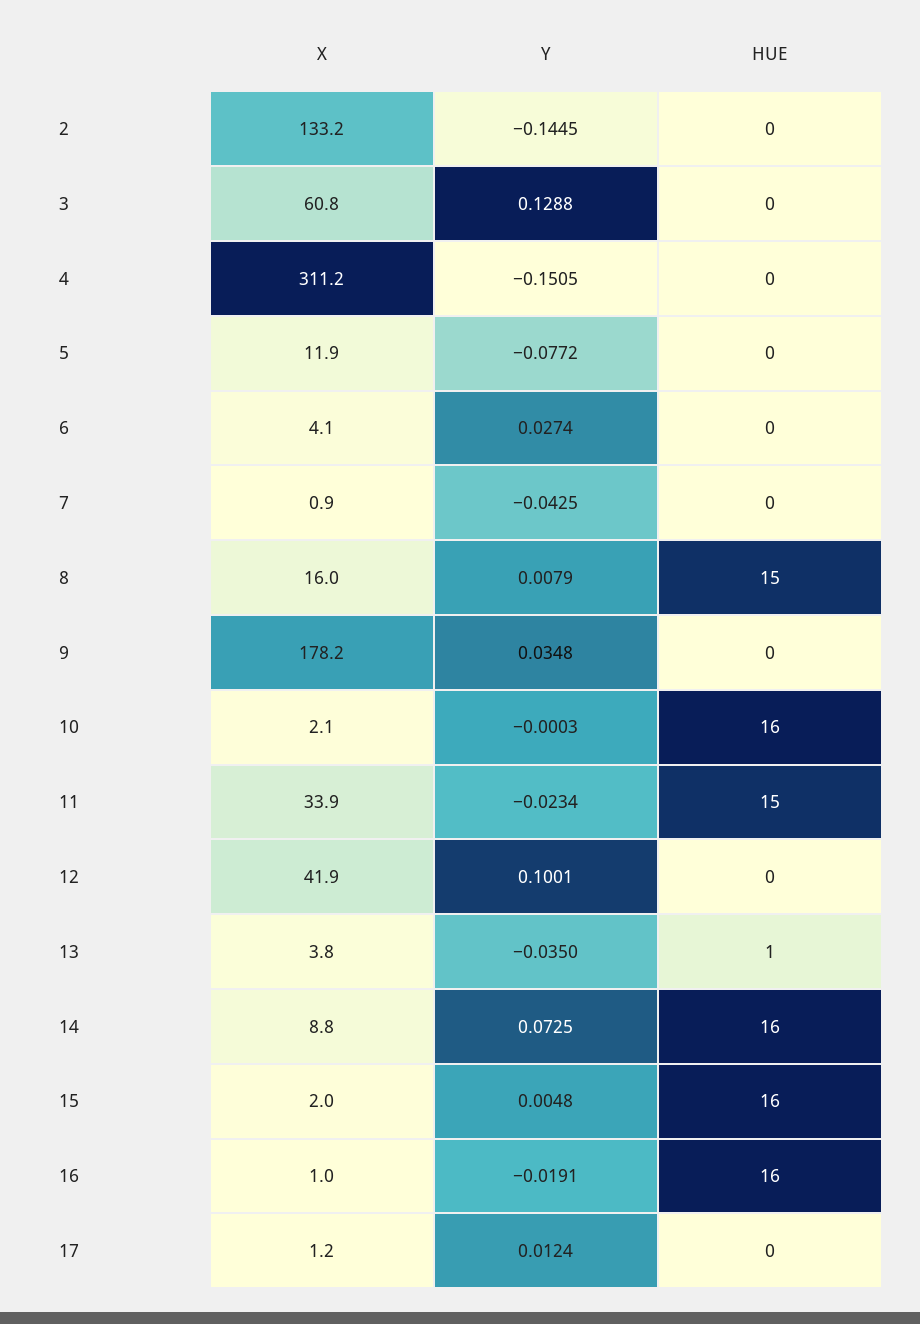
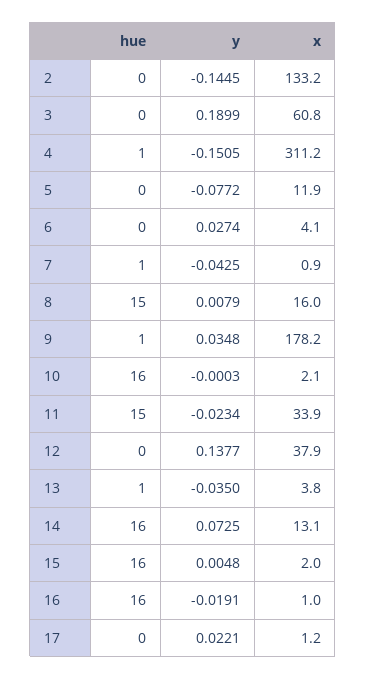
  {
    "X": {
      "2": 133.2,
      "3": 60.8,
      "4": 311.2,
      "5": 11.9,
      "6": 4.1,
      "7": 0.9,
      "8": 16,
      "9": 178.2,
      "10": 2.1,
      "11": 33.9,
-     "12": 41.9,
+     "12": 37.9,
      "13": 3.8,
-     "14": 8.8,
+     "14": 13.1,
      "15": 2,
      "16": 1,
      "17": 1.2
    },
    "Y": {
      "2": -0.1445,
-     "3": 0.1288,
+     "3": 0.1899,
      "4": -0.1505,
      "5": -0.0772,
      "6": 0.0274,
      "7": -0.0425,
      "8": 0.0079,
      "9": 0.0348,
      "10": -0.0003,
      "11": -0.0234,
-     "12": 0.1001,
+     "12": 0.1377,
      "13": -0.035,
      "14": 0.0725,
      "15": 0.0048,
      "16": -0.0191,
-     "17": 0.0124
+     "17": 0.0221
    },
    "HUE": {
      "2": 0,
      "3": 0,
-     "4": 0,
+     "4": 1,
      "5": 0,
      "6": 0,
-     "7": 0,
+     "7": 1,
      "8": 15,
-     "9": 0,
+     "9": 1,
      "10": 16,
      "11": 15,
      "12": 0,
      "13": 1,
      "14": 16,
      "15": 16,
      "16": 16,
      "17": 0
    }
  }

